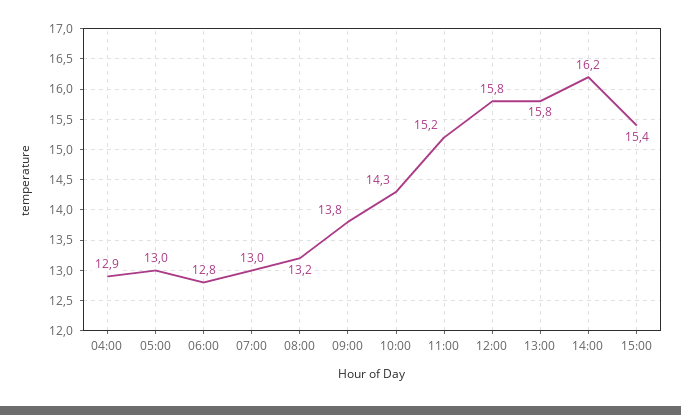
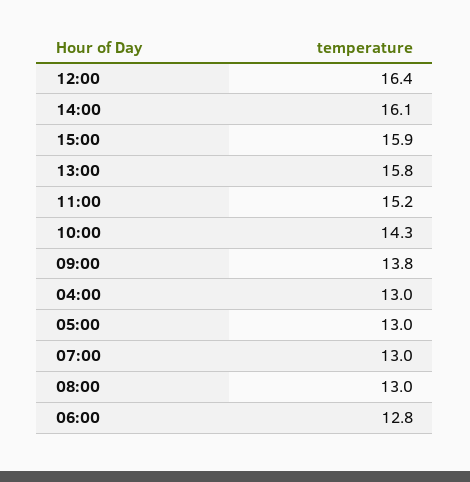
  {
-   "04:00": 12.9,
+   "04:00": 13,
    "05:00": 13,
    "06:00": 12.8,
    "07:00": 13,
-   "08:00": 13.2,
+   "08:00": 13,
    "09:00": 13.8,
    "10:00": 14.3,
    "11:00": 15.2,
-   "12:00": 15.8,
+   "12:00": 16.4,
    "13:00": 15.8,
-   "14:00": 16.2,
+   "14:00": 16.1,
-   "15:00": 15.4
+   "15:00": 15.9
  }

